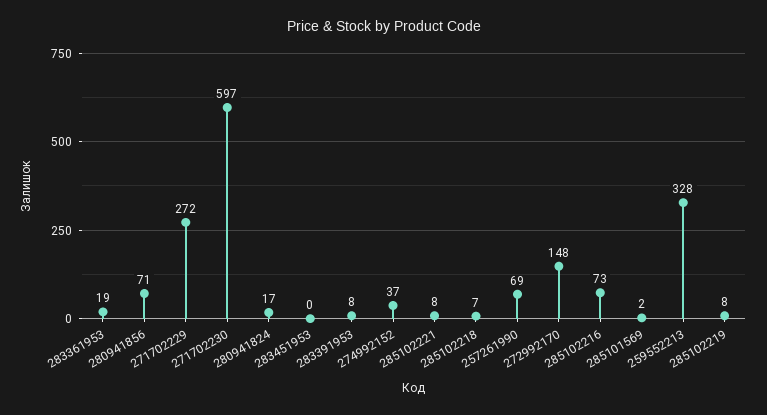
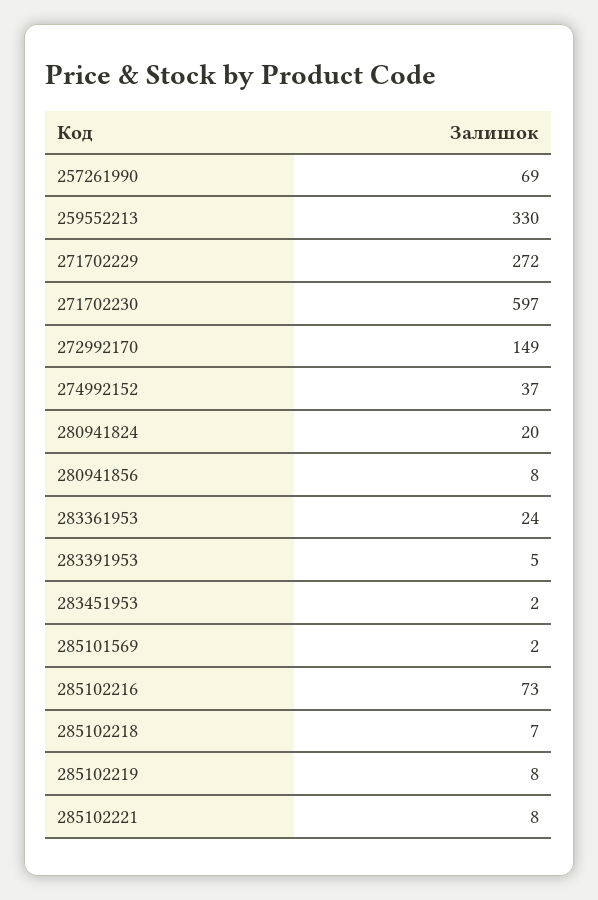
  {
-   "283361953": 19,
+   "283361953": 24,
-   "280941856": 71,
+   "280941856": 8,
    "271702229": 272,
    "271702230": 597,
-   "280941824": 17,
+   "280941824": 20,
-   "283451953": 0,
+   "283451953": 2,
-   "283391953": 8,
+   "283391953": 5,
    "274992152": 37,
    "285102221": 8,
    "285102218": 7,
    "257261990": 69,
-   "272992170": 148,
+   "272992170": 149,
    "285102216": 73,
    "285101569": 2,
-   "259552213": 328,
+   "259552213": 330,
    "285102219": 8
  }

